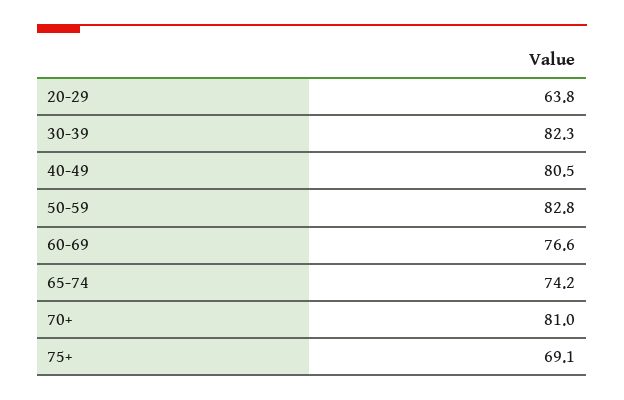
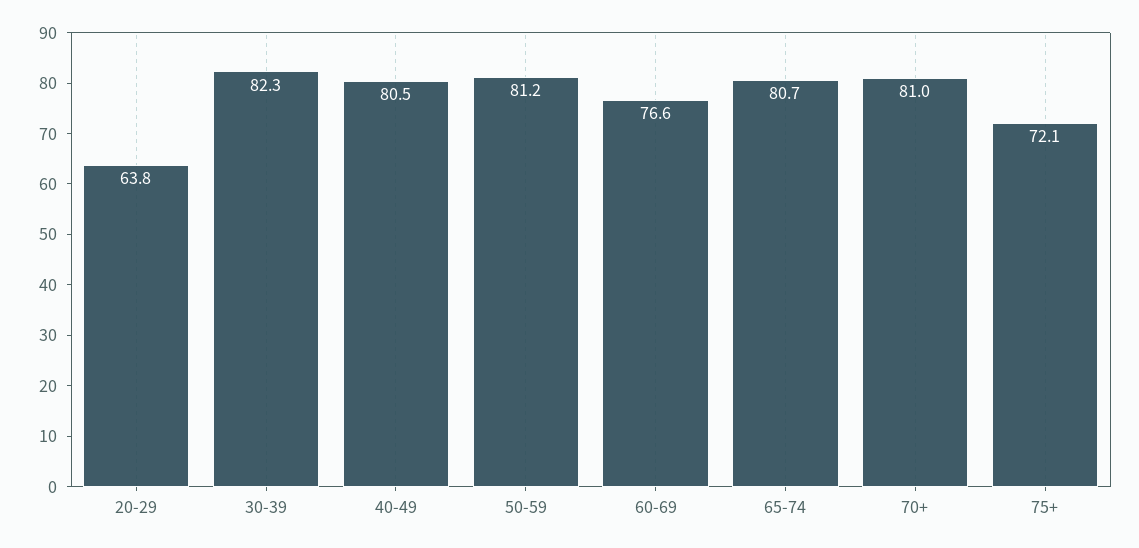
  {
    "20-29": 63.8,
    "30-39": 82.3,
    "40-49": 80.5,
-   "50-59": 82.8,
+   "50-59": 81.2,
    "60-69": 76.6,
-   "65-74": 74.2,
+   "65-74": 80.7,
    "70+": 81,
-   "75+": 69.1
+   "75+": 72.1
  }

